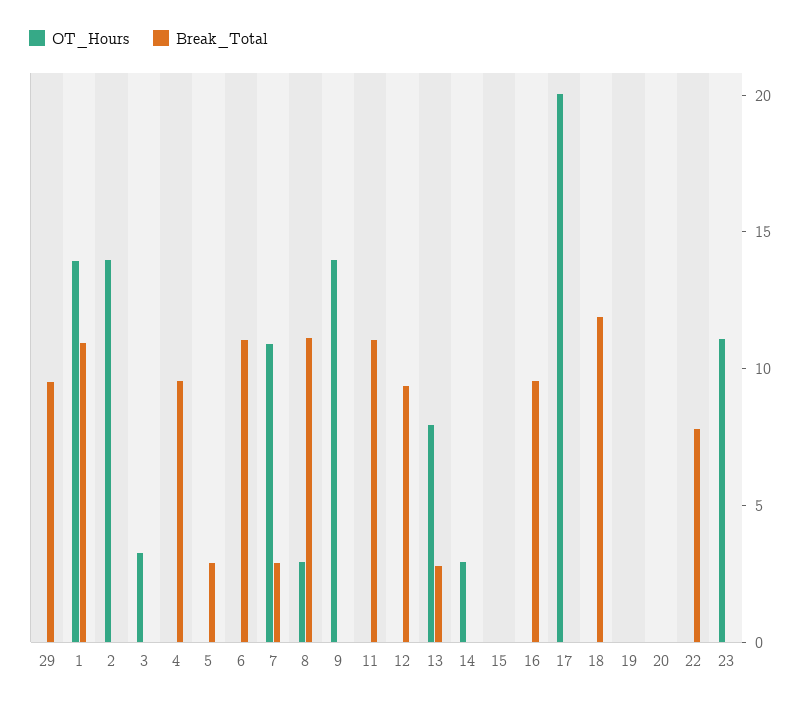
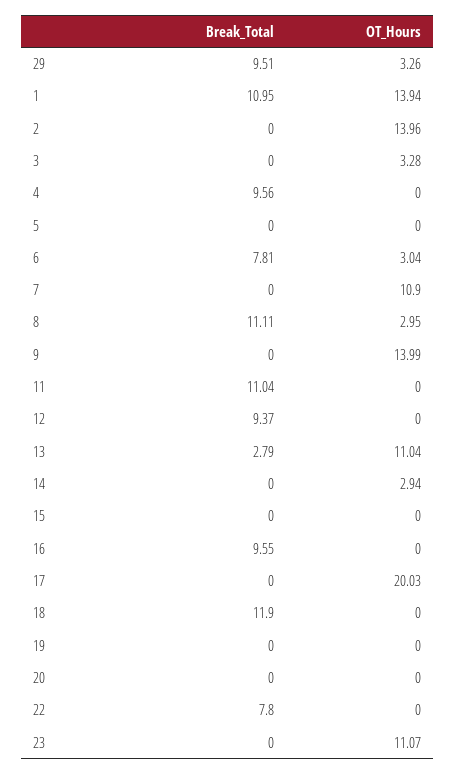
  {
    "OT_Hours": {
-     "29": 0,
+     "29": 3.26,
      "1": 13.94,
      "2": 13.96,
      "3": 3.28,
      "4": 0,
      "5": 0,
-     "6": 0,
+     "6": 3.04,
      "7": 10.9,
      "8": 2.95,
      "9": 13.99,
      "11": 0,
      "12": 0,
-     "13": 8,
+     "13": 11.04,
      "14": 2.94,
      "15": 0,
      "16": 0,
      "17": 20.03,
      "18": 0,
      "19": 0,
      "20": 0,
      "22": 0,
      "23": 11.07
    },
    "Break_Total": {
      "29": 9.51,
      "1": 10.95,
      "2": 0,
      "3": 0,
      "4": 9.56,
-     "5": 3,
+     "5": 0,
-     "6": 11,
+     "6": 7.81,
-     "7": 3,
+     "7": 0,
      "8": 11.11,
      "9": 0,
      "11": 11.04,
      "12": 9.37,
      "13": 2.79,
      "14": 0,
      "15": 0,
      "16": 9.55,
      "17": 0,
      "18": 11.9,
      "19": 0,
      "20": 0,
      "22": 7.8,
      "23": 0
    }
  }

